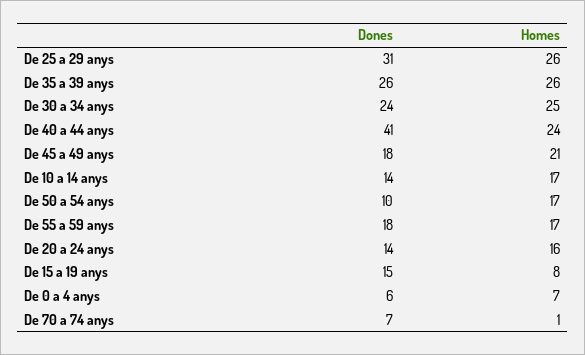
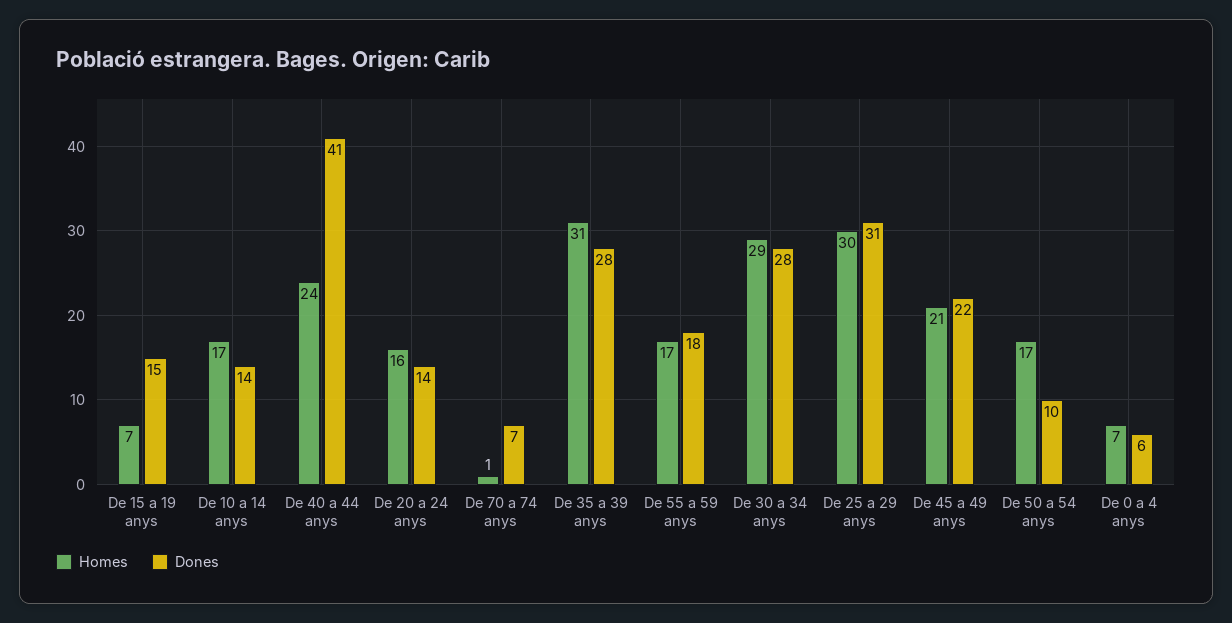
  {
    "Dones": {
      "De 25 a 29 anys": 31,
-     "De 35 a 39 anys": 26,
+     "De 35 a 39 anys": 28,
-     "De 30 a 34 anys": 24,
+     "De 30 a 34 anys": 28,
      "De 40 a 44 anys": 41,
-     "De 45 a 49 anys": 18,
+     "De 45 a 49 anys": 22,
      "De 10 a 14 anys": 14,
      "De 50 a 54 anys": 10,
      "De 55 a 59 anys": 18,
      "De 20 a 24 anys": 14,
      "De 15 a 19 anys": 15,
      "De 0 a 4 anys": 6,
      "De 70 a 74 anys": 7
    },
    "Homes": {
-     "De 25 a 29 anys": 26,
+     "De 25 a 29 anys": 30,
-     "De 35 a 39 anys": 26,
+     "De 35 a 39 anys": 31,
-     "De 30 a 34 anys": 25,
+     "De 30 a 34 anys": 29,
      "De 40 a 44 anys": 24,
      "De 45 a 49 anys": 21,
      "De 10 a 14 anys": 17,
      "De 50 a 54 anys": 17,
      "De 55 a 59 anys": 17,
      "De 20 a 24 anys": 16,
-     "De 15 a 19 anys": 8,
+     "De 15 a 19 anys": 7,
      "De 0 a 4 anys": 7,
      "De 70 a 74 anys": 1
    }
  }

